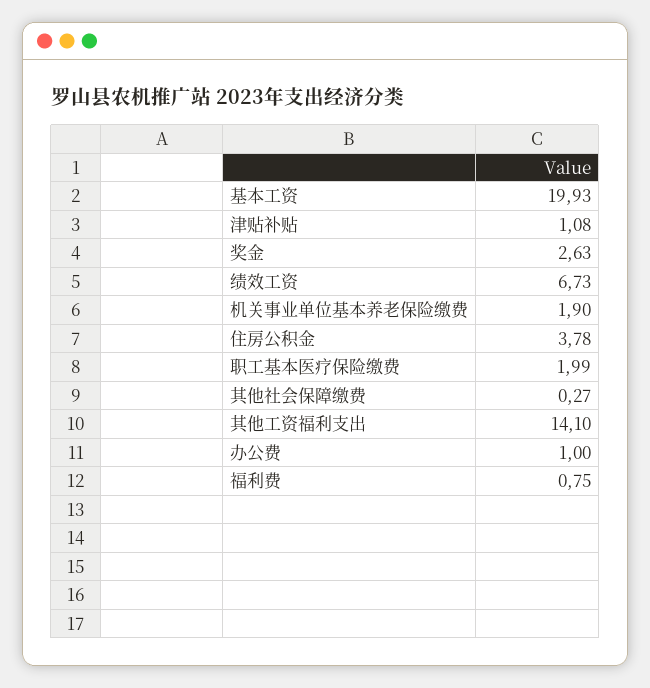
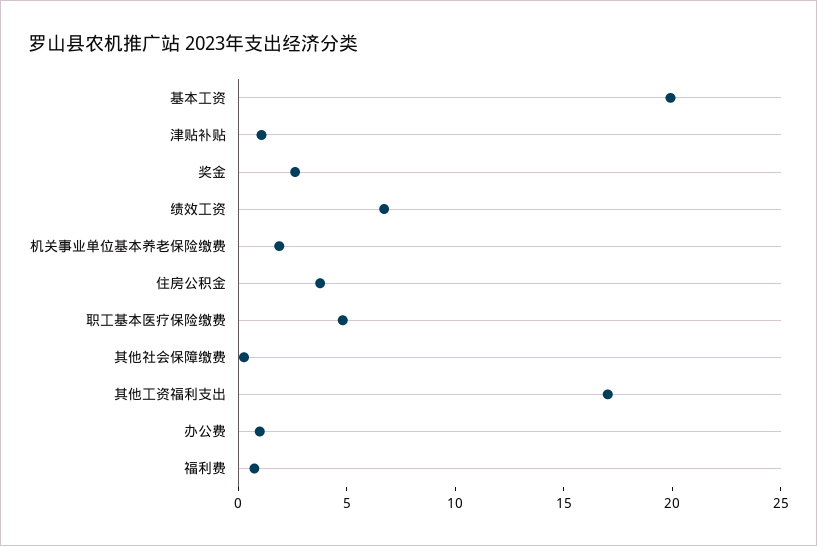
  {
    "基本工资": 19.93,
    "津贴补贴": 1.08,
    "奖金": 2.63,
    "绩效工资": 6.73,
    "机关事业单位基本养老保险缴费": 1.9,
    "住房公积金": 3.78,
-   "职工基本医疗保险缴费": 1.99,
+   "职工基本医疗保险缴费": 5,
    "其他社会保障缴费": 0.27,
-   "其他工资福利支出": 14.1,
+   "其他工资福利支出": 17,
    "办公费": 1,
    "福利费": 0.75
  }

